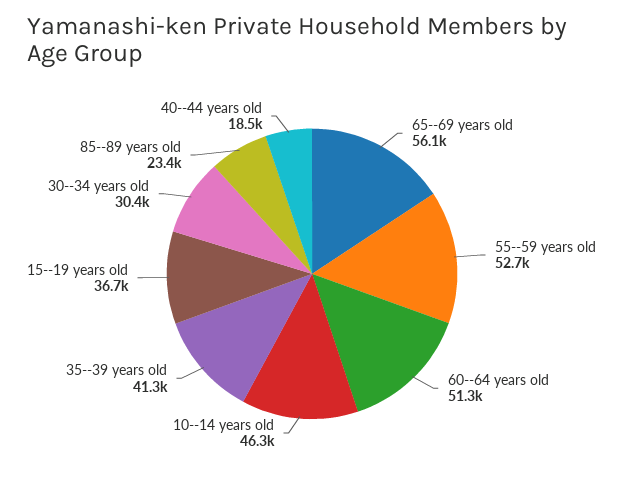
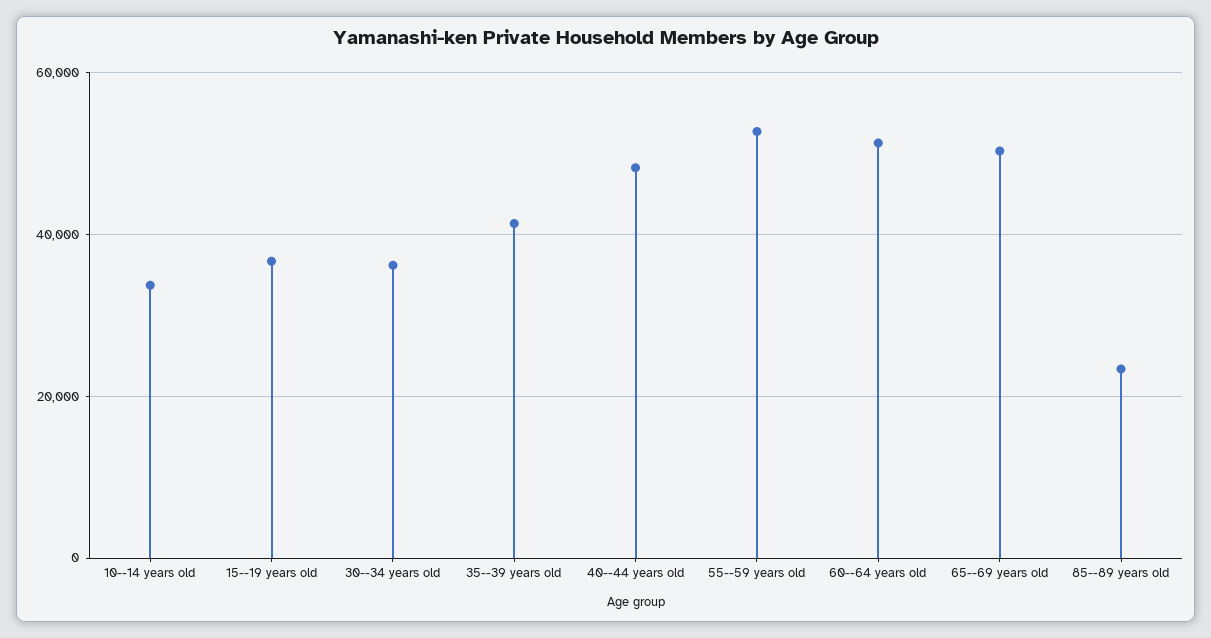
  {
-   "65--69 years old": 56100,
+   "65--69 years old": 50000,
    "55--59 years old": 52700,
    "60--64 years old": 51300,
-   "10--14 years old": 46300,
+   "10--14 years old": 34000,
    "35--39 years old": 41300,
    "15--19 years old": 36700,
-   "30--34 years old": 30400,
+   "30--34 years old": 36000,
    "85--89 years old": 23400,
-   "40--44 years old": 18500
+   "40--44 years old": 48000
  }

